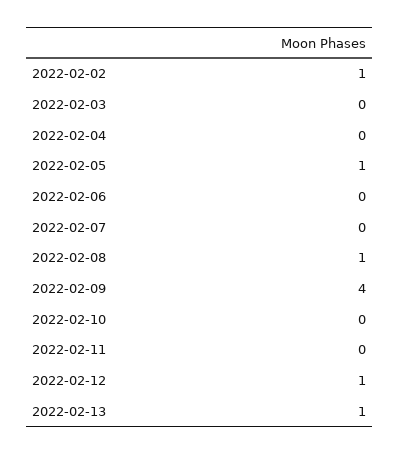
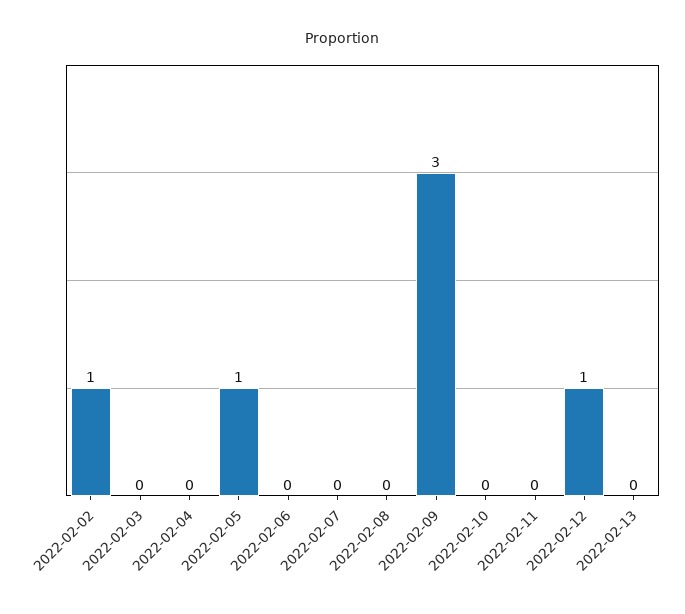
  {
    "2022-02-02": 1,
    "2022-02-03": 0,
    "2022-02-04": 0,
    "2022-02-05": 1,
    "2022-02-06": 0,
    "2022-02-07": 0,
-   "2022-02-08": 1,
+   "2022-02-08": 0,
-   "2022-02-09": 4,
+   "2022-02-09": 3,
    "2022-02-10": 0,
    "2022-02-11": 0,
    "2022-02-12": 1,
-   "2022-02-13": 1
+   "2022-02-13": 0
  }

